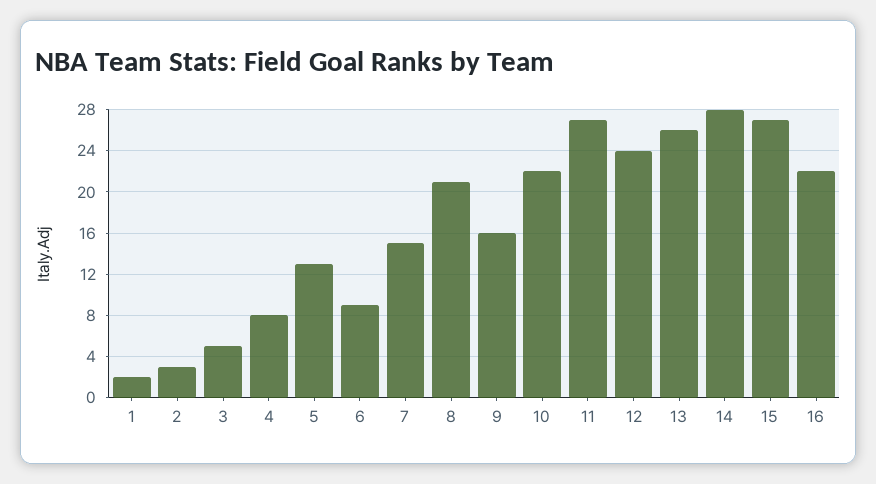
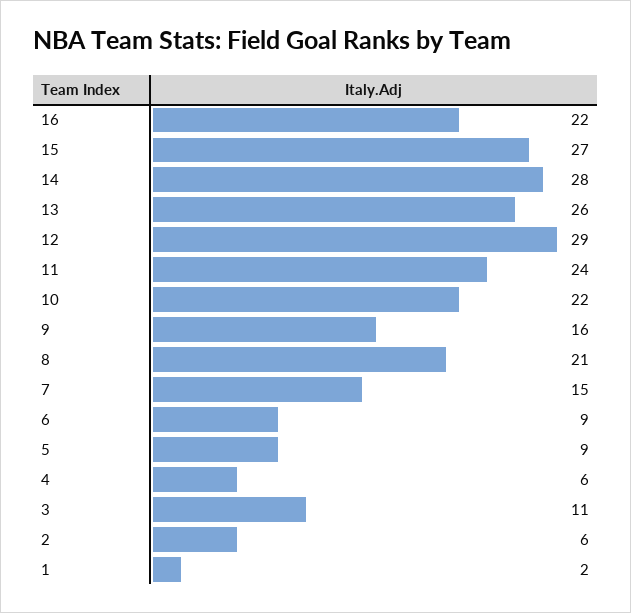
  {
    "1": 2,
-   "2": 3,
+   "2": 6,
-   "3": 5,
+   "3": 11,
-   "4": 8,
+   "4": 6,
-   "5": 13,
+   "5": 9,
    "6": 9,
    "7": 15,
    "8": 21,
    "9": 16,
    "10": 22,
-   "11": 27,
+   "11": 24,
-   "12": 24,
+   "12": 29,
    "13": 26,
    "14": 28,
    "15": 27,
    "16": 22
  }

